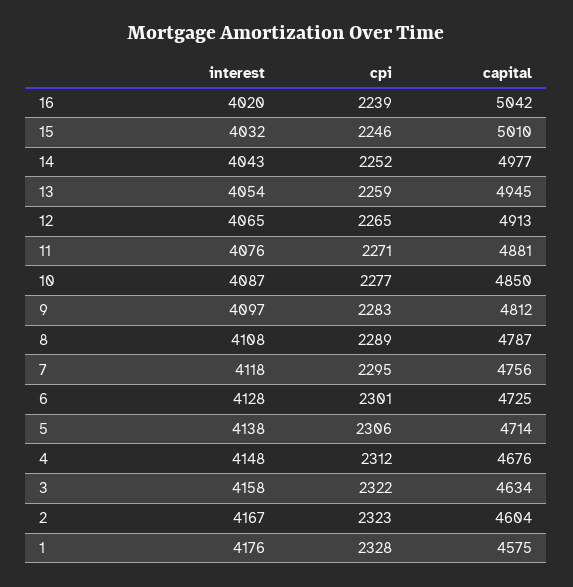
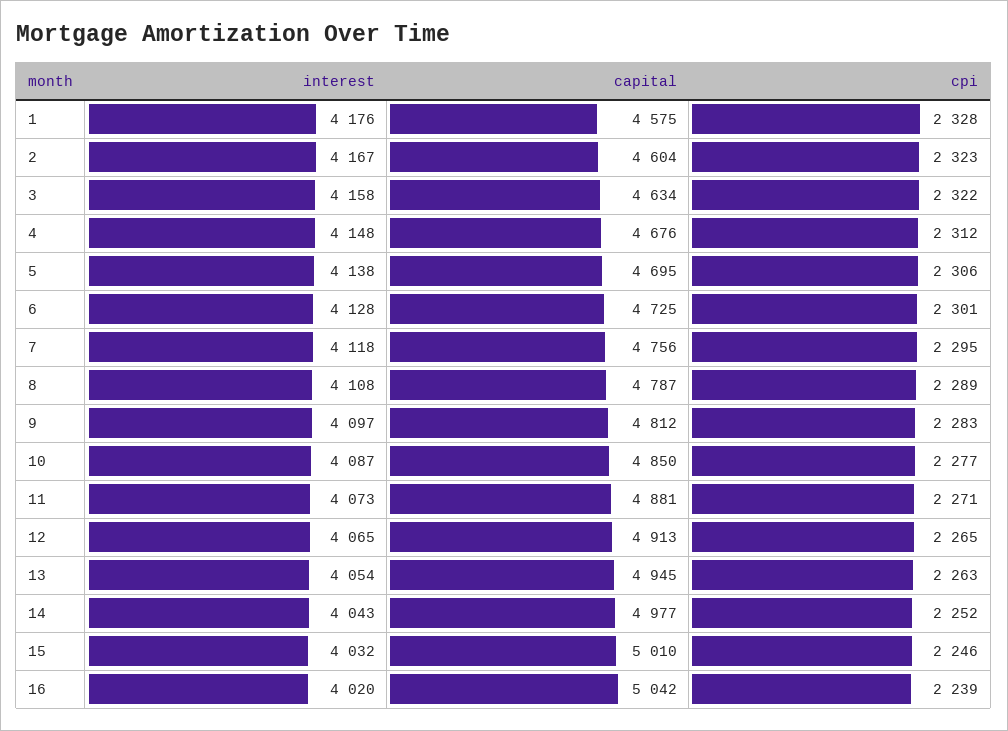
  {
    "interest": {
      "16": 4020,
      "15": 4032,
      "14": 4043,
      "13": 4054,
      "12": 4065,
-     "11": 4076,
+     "11": 4073,
      "10": 4087,
      "9": 4097,
      "8": 4108,
      "7": 4118,
      "6": 4128,
      "5": 4138,
      "4": 4148,
      "3": 4158,
      "2": 4167,
      "1": 4176
    },
    "cpi": {
      "16": 2239,
      "15": 2246,
      "14": 2252,
-     "13": 2259,
+     "13": 2263,
      "12": 2265,
      "11": 2271,
      "10": 2277,
      "9": 2283,
      "8": 2289,
      "7": 2295,
      "6": 2301,
      "5": 2306,
      "4": 2312,
      "3": 2322,
      "2": 2323,
      "1": 2328
    },
    "capital": {
      "16": 5042,
      "15": 5010,
      "14": 4977,
      "13": 4945,
      "12": 4913,
      "11": 4881,
      "10": 4850,
      "9": 4812,
      "8": 4787,
      "7": 4756,
      "6": 4725,
-     "5": 4714,
+     "5": 4695,
      "4": 4676,
      "3": 4634,
      "2": 4604,
      "1": 4575
    }
  }

